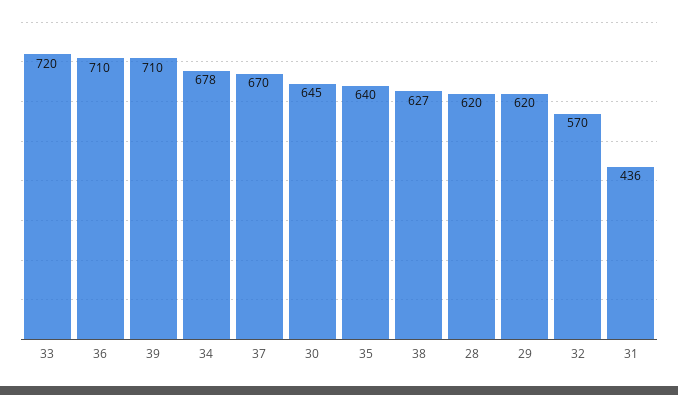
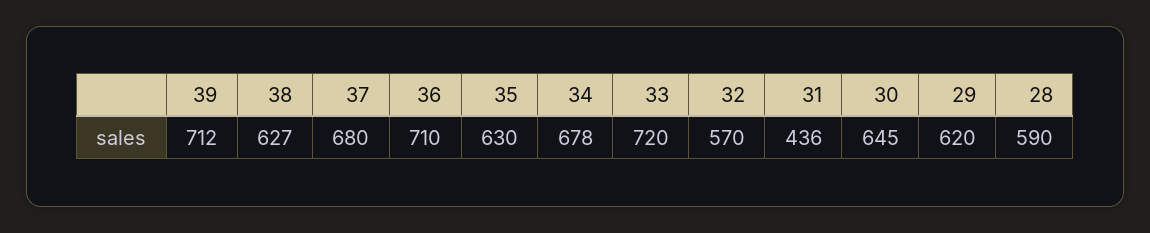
  {
    "33": 720,
    "36": 710,
-   "39": 710,
+   "39": 712,
    "34": 678,
-   "37": 670,
+   "37": 680,
    "30": 645,
-   "35": 640,
+   "35": 630,
    "38": 627,
-   "28": 620,
+   "28": 590,
    "29": 620,
    "32": 570,
    "31": 436
  }

